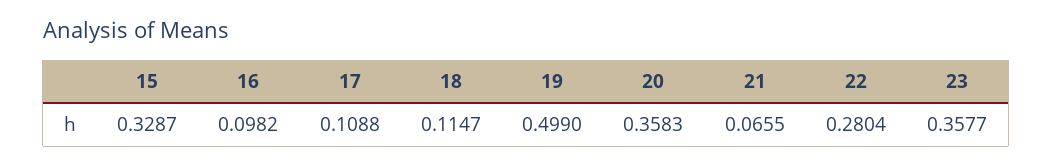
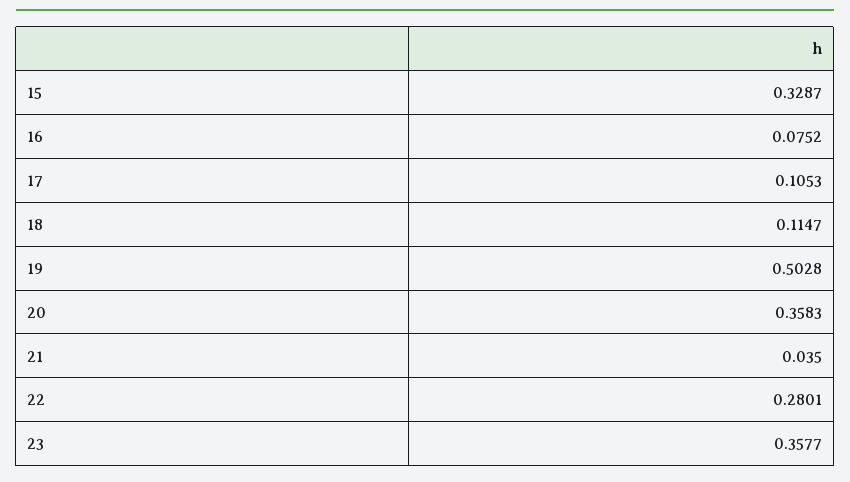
  {
    "15": 0.3287,
-   "16": 0.0982,
+   "16": 0.0752,
-   "17": 0.1088,
+   "17": 0.1053,
    "18": 0.1147,
-   "19": 0.499,
+   "19": 0.5028,
    "20": 0.3583,
-   "21": 0.0655,
+   "21": 0.035,
-   "22": 0.2804,
+   "22": 0.2801,
    "23": 0.3577
  }

